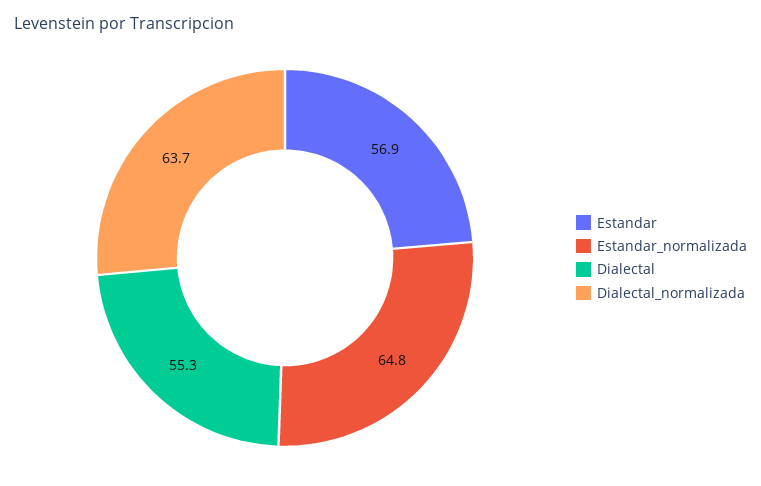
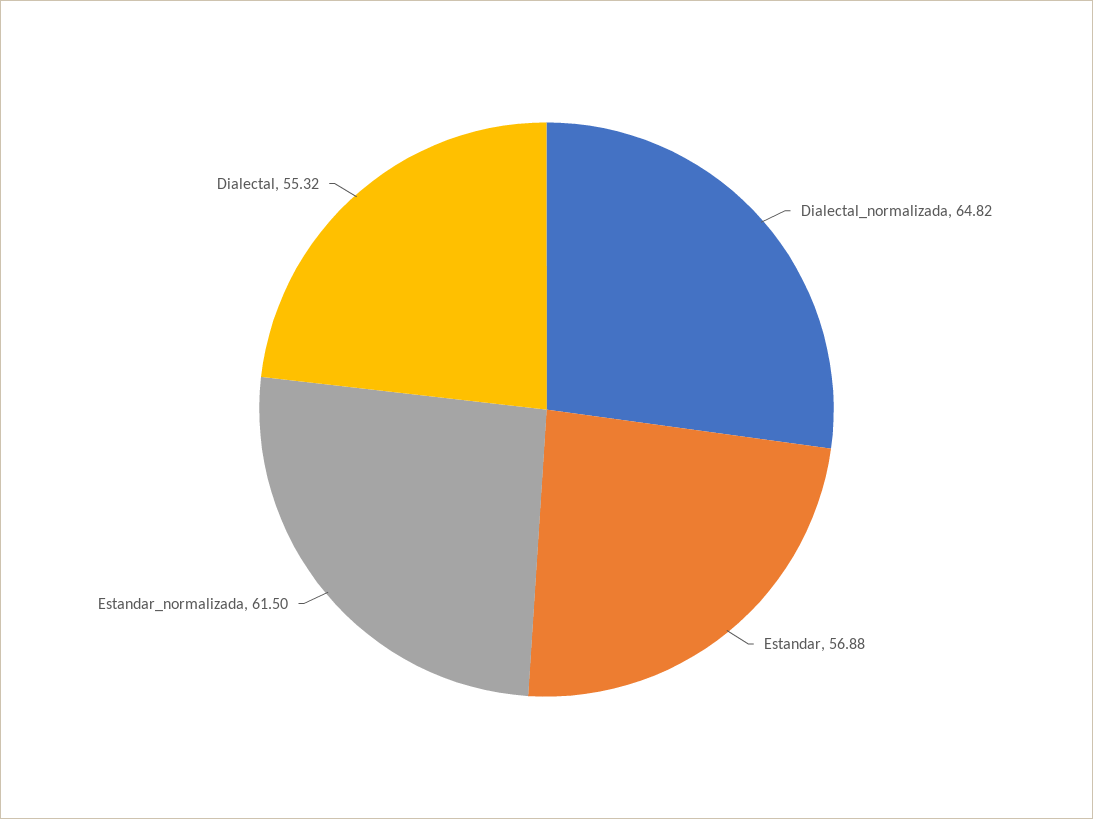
  {
    "Estandar": 56.88,
-   "Estandar_normalizada": 64.8,
+   "Estandar_normalizada": 61.5,
    "Dialectal": 55.32,
-   "Dialectal_normalizada": 63.7
+   "Dialectal_normalizada": 64.82
  }

